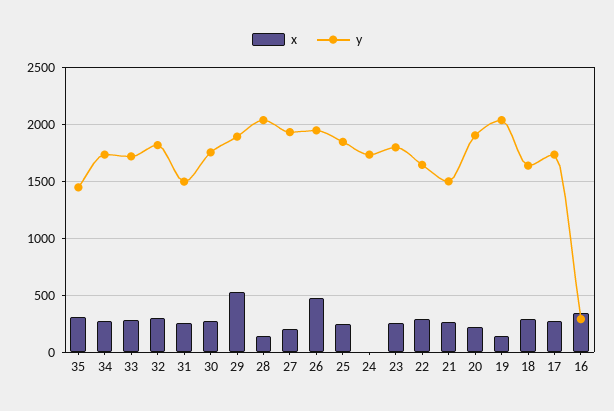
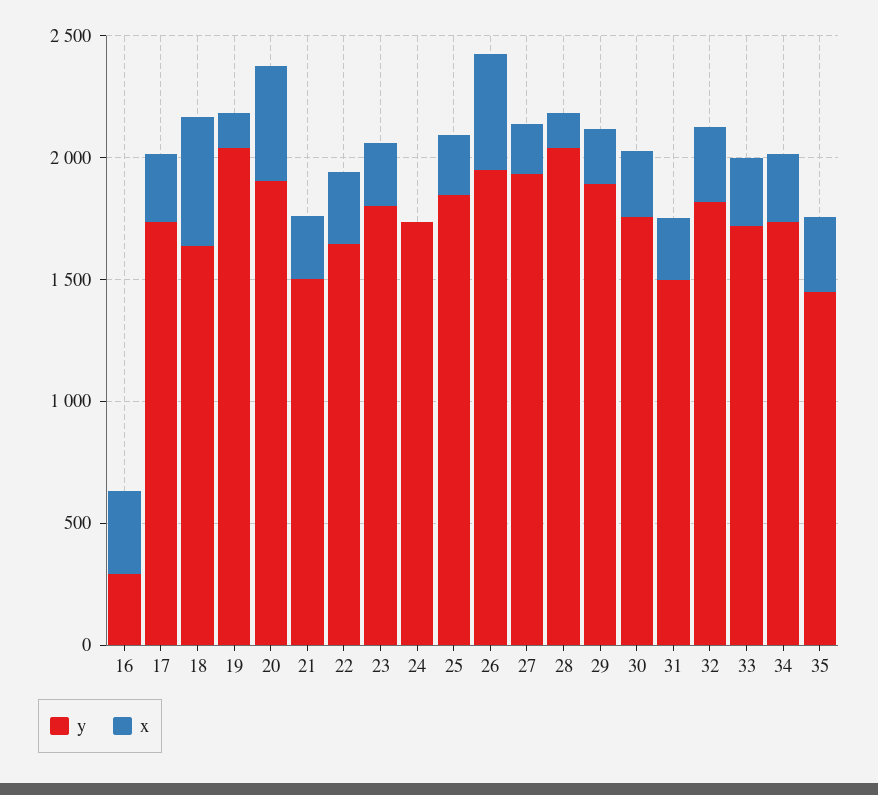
  {
    "x": {
      "35": 300,
      "34": 300,
      "33": 300,
      "32": 300,
      "31": 300,
      "30": 300,
-     "29": 500,
+     "29": 200,
      "28": 100,
      "27": 200,
      "26": 500,
      "25": 200,
      "24": 0,
      "23": 300,
      "22": 300,
      "21": 300,
-     "20": 200,
+     "20": 500,
      "19": 100,
-     "18": 300,
+     "18": 500,
      "17": 300,
      "16": 300
    },
    "y": {
      "35": 1400,
      "34": 1700,
      "33": 1700,
      "32": 1800,
      "31": 1500,
      "30": 1800,
      "29": 1900,
      "28": 2000,
      "27": 1900,
      "26": 1900,
      "25": 1800,
      "24": 1700,
      "23": 1800,
      "22": 1600,
      "21": 1500,
      "20": 1900,
      "19": 2000,
      "18": 1600,
      "17": 1700,
      "16": 300
    }
  }

